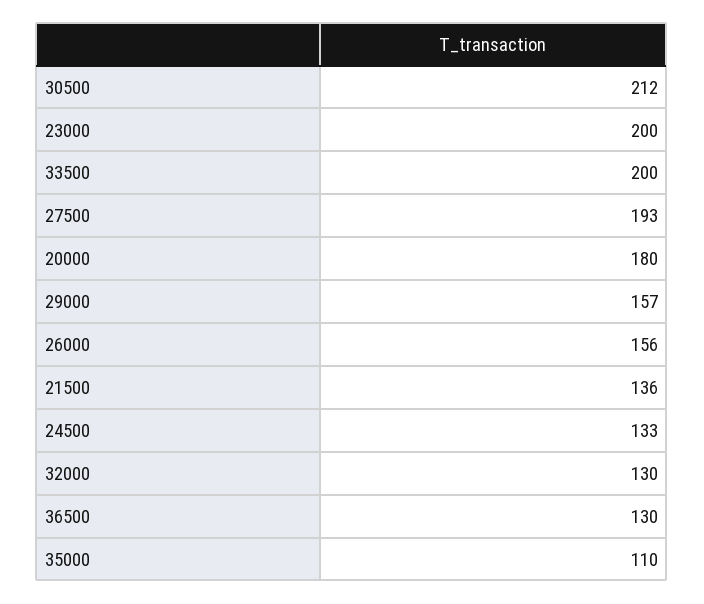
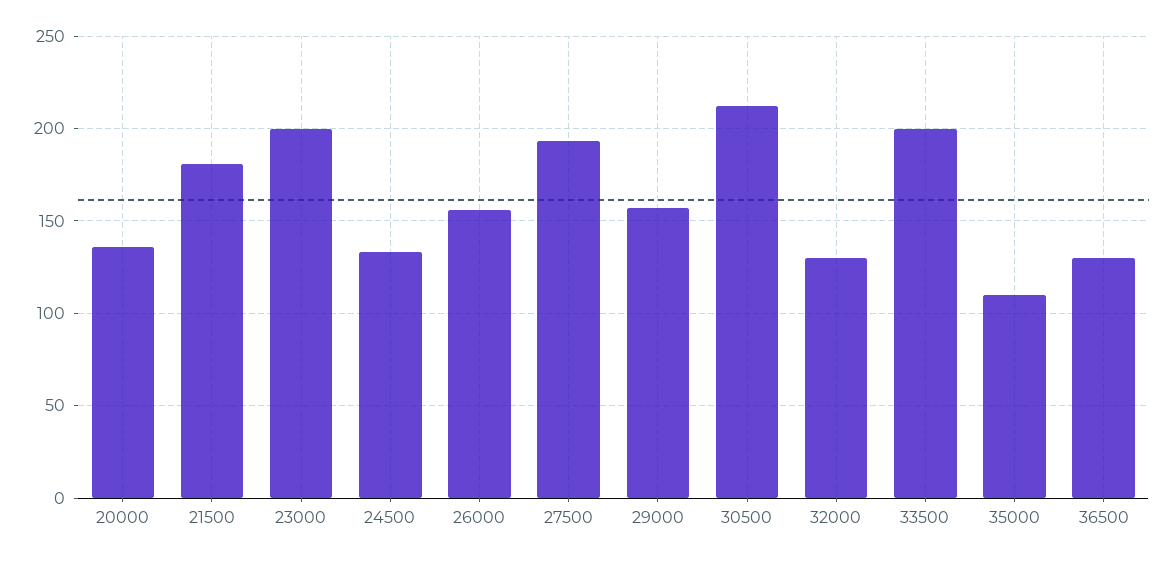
  {
    "30500": 212,
    "23000": 200,
    "33500": 200,
    "27500": 193,
-   "20000": 180,
+   "20000": 135,
    "29000": 157,
    "26000": 156,
-   "21500": 136,
+   "21500": 180,
    "24500": 133,
    "32000": 130,
    "36500": 130,
    "35000": 110
  }

